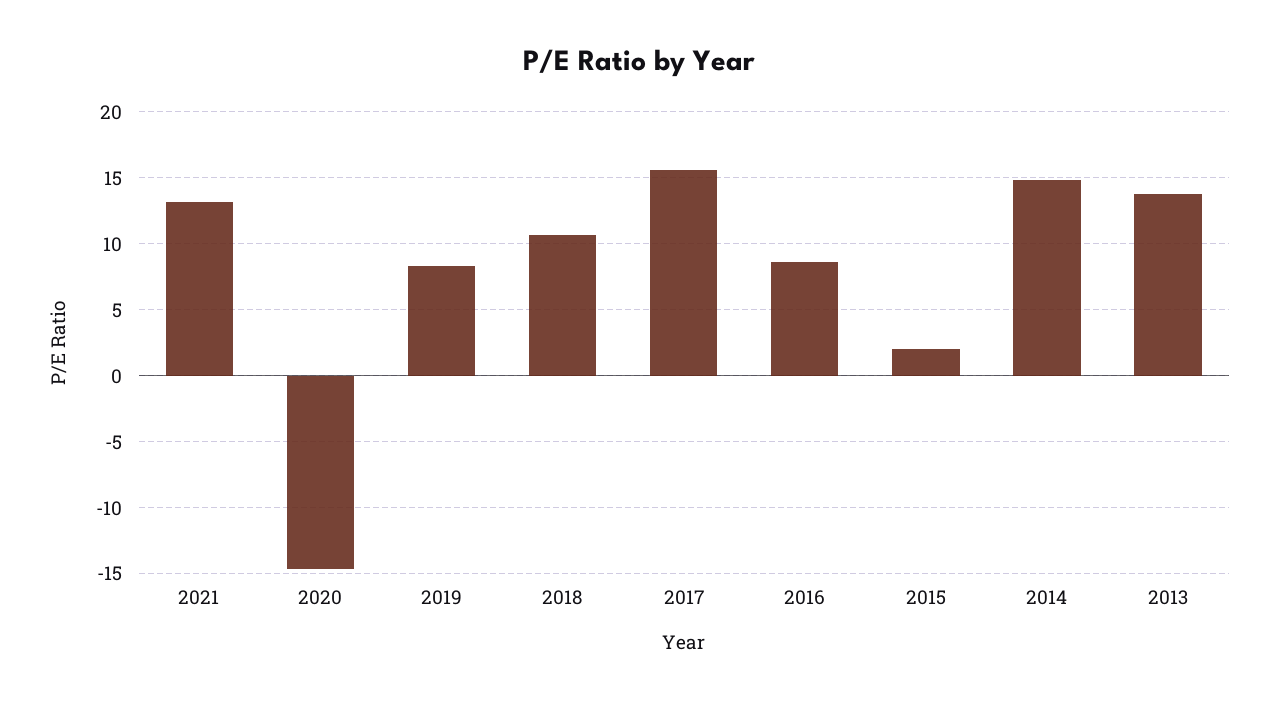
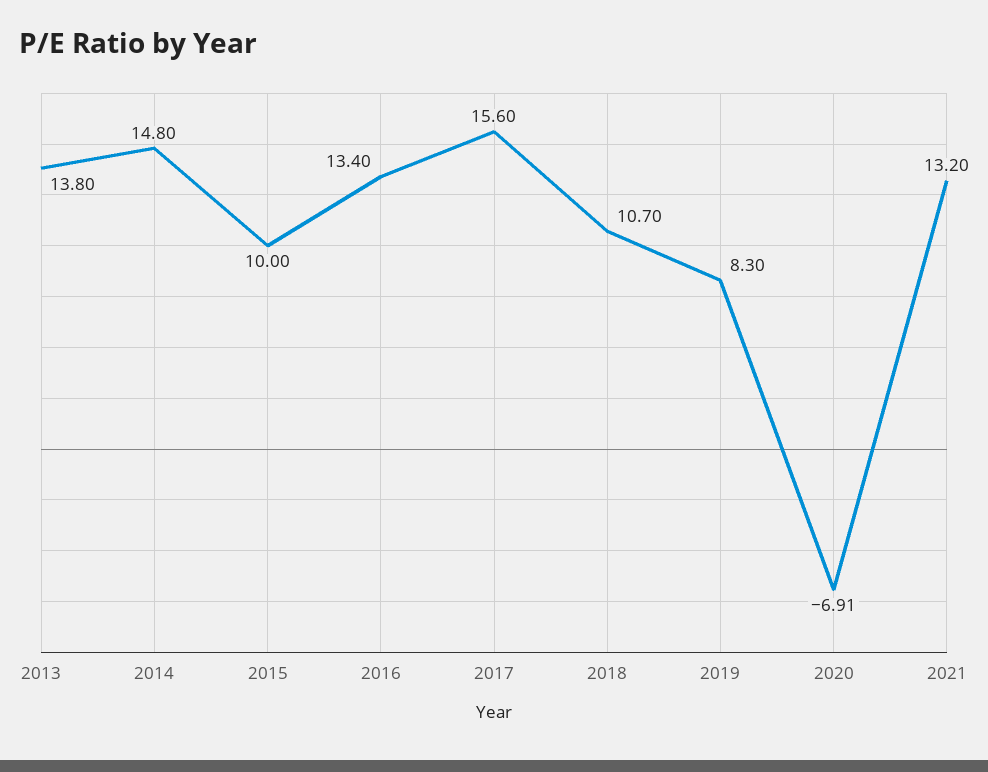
  {
    "2021": 13.2,
-   "2020": -14.5,
+   "2020": -6.91,
    "2019": 8.3,
    "2018": 10.7,
    "2017": 15.6,
-   "2016": 8.5,
+   "2016": 13.4,
-   "2015": 2,
+   "2015": 10,
    "2014": 14.8,
    "2013": 13.8
  }

